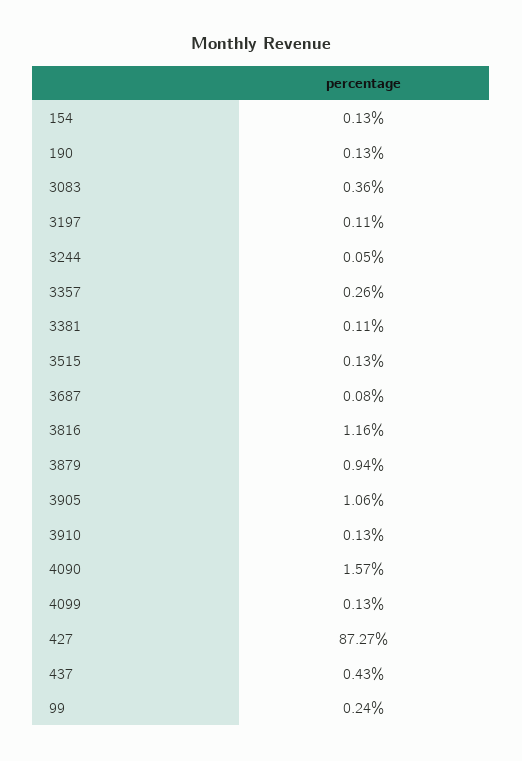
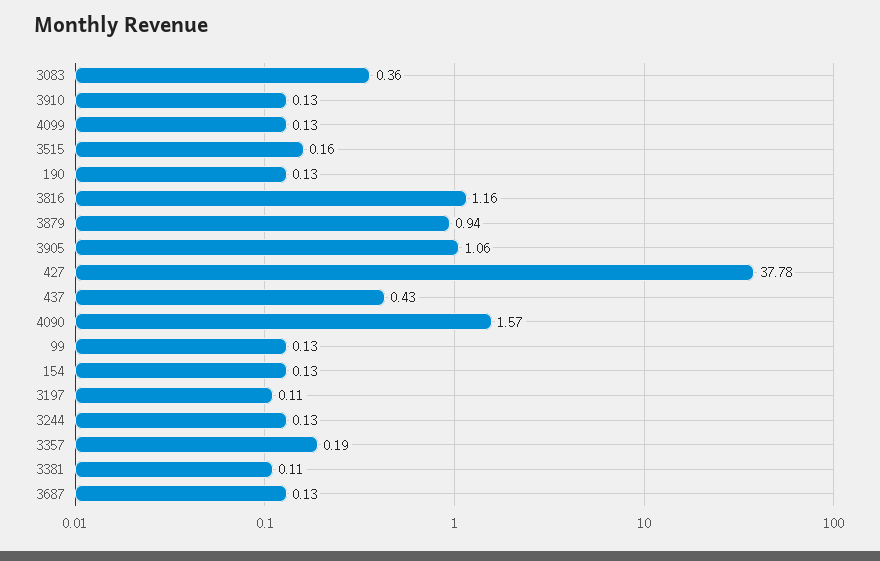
  {
    "154": 0.13,
    "190": 0.13,
    "3083": 0.36,
    "3197": 0.11,
-   "3244": 0.05,
+   "3244": 0.13,
-   "3357": 0.26,
+   "3357": 0.19,
    "3381": 0.11,
-   "3515": 0.13,
+   "3515": 0.16,
-   "3687": 0.08,
+   "3687": 0.13,
    "3816": 1.16,
    "3879": 0.94,
    "3905": 1.06,
    "3910": 0.13,
    "4090": 1.57,
    "4099": 0.13,
-   "427": 87.27,
+   "427": 37.78,
    "437": 0.43,
-   "99": 0.24
+   "99": 0.13
  }

